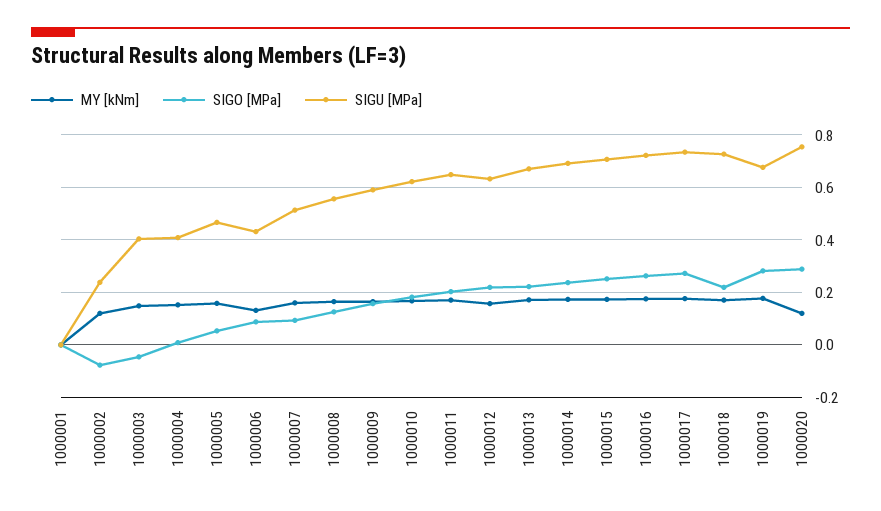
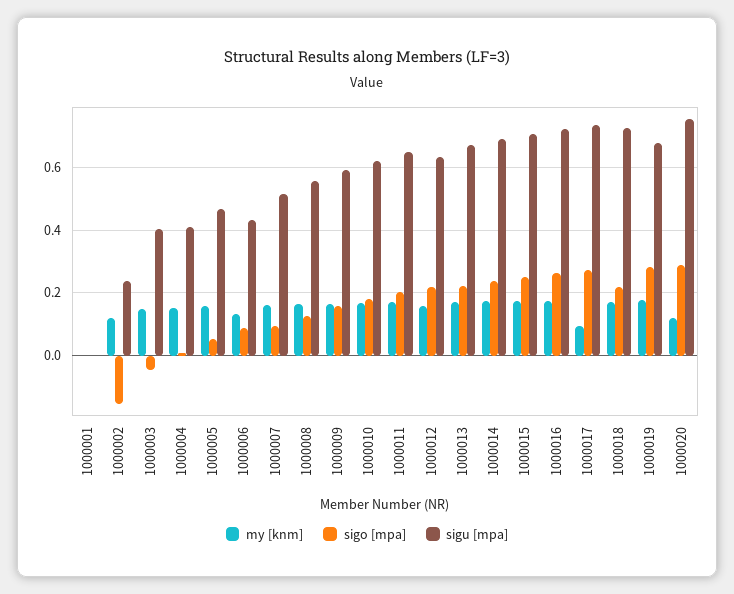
  {
    "MY [kNm]": {
      "1000001": 0,
      "1000002": 0.12,
      "1000003": 0.14,
      "1000004": 0.16,
      "1000005": 0.16,
      "1000006": 0.14,
      "1000007": 0.16,
      "1000008": 0.16,
      "1000009": 0.16,
      "1000010": 0.16,
      "1000011": 0.18,
      "1000012": 0.16,
      "1000013": 0.18,
      "1000014": 0.18,
      "1000015": 0.18,
      "1000016": 0.18,
-     "1000017": 0.175,
+     "1000017": 0.1,
      "1000018": 0.18,
      "1000019": 0.18,
      "1000020": 0.12
    },
    "SIGO [MPa]": {
      "1000001": 0,
-     "1000002": -0.075,
+     "1000002": -0.16,
      "1000003": -0.04,
      "1000004": 0,
      "1000005": 0.06,
      "1000006": 0.08,
      "1000007": 0.1,
      "1000008": 0.12,
      "1000009": 0.16,
      "1000010": 0.18,
      "1000011": 0.2,
      "1000012": 0.22,
      "1000013": 0.22,
      "1000014": 0.24,
      "1000015": 0.26,
      "1000016": 0.26,
      "1000017": 0.28,
      "1000018": 0.22,
      "1000019": 0.28,
      "1000020": 0.28
    },
    "SIGU [MPa]": {
      "1000001": 0,
      "1000002": 0.24,
      "1000003": 0.4,
      "1000004": 0.4,
      "1000005": 0.46,
      "1000006": 0.44,
      "1000007": 0.52,
      "1000008": 0.56,
      "1000009": 0.6,
      "1000010": 0.62,
      "1000011": 0.64,
      "1000012": 0.64,
      "1000013": 0.68,
      "1000014": 0.7,
      "1000015": 0.7,
      "1000016": 0.72,
      "1000017": 0.74,
      "1000018": 0.72,
      "1000019": 0.68,
      "1000020": 0.76
    }
  }

